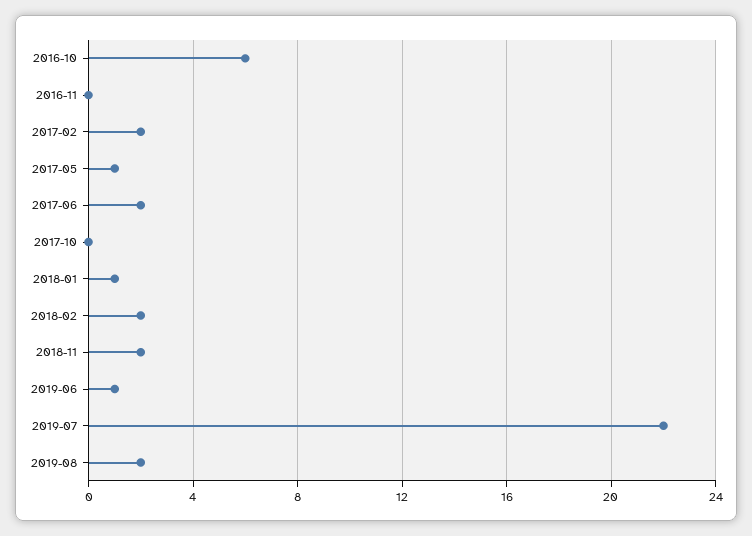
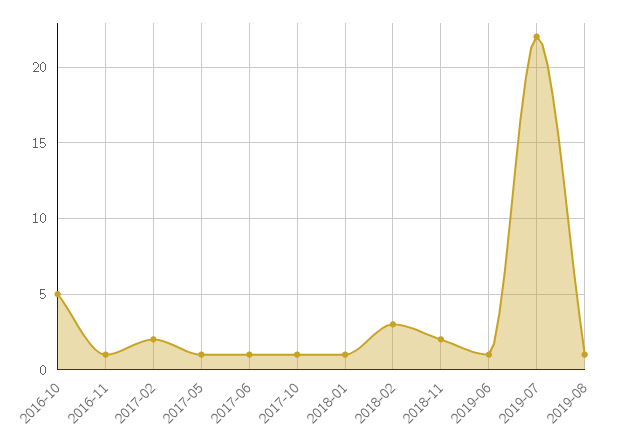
  {
-   "2016-10": 6,
+   "2016-10": 5,
-   "2016-11": 0,
+   "2016-11": 1,
    "2017-02": 2,
    "2017-05": 1,
-   "2017-06": 2,
+   "2017-06": 1,
-   "2017-10": 0,
+   "2017-10": 1,
    "2018-01": 1,
-   "2018-02": 2,
+   "2018-02": 3,
    "2018-11": 2,
    "2019-06": 1,
    "2019-07": 22,
-   "2019-08": 2
+   "2019-08": 1
  }

